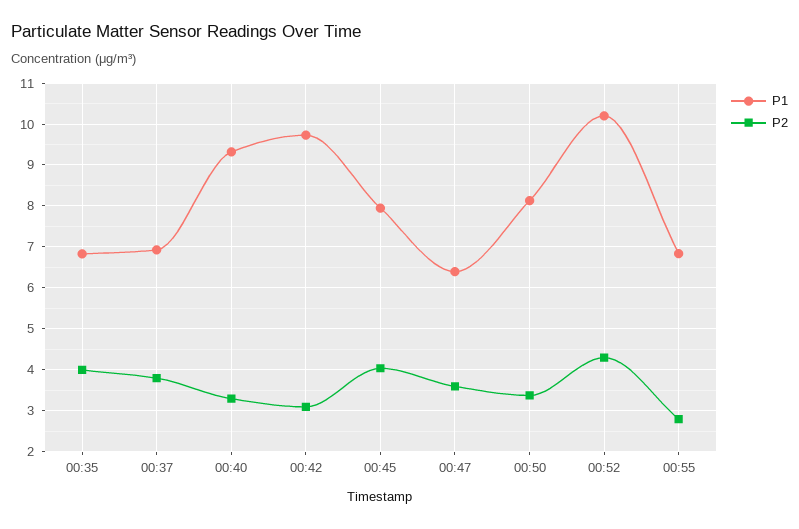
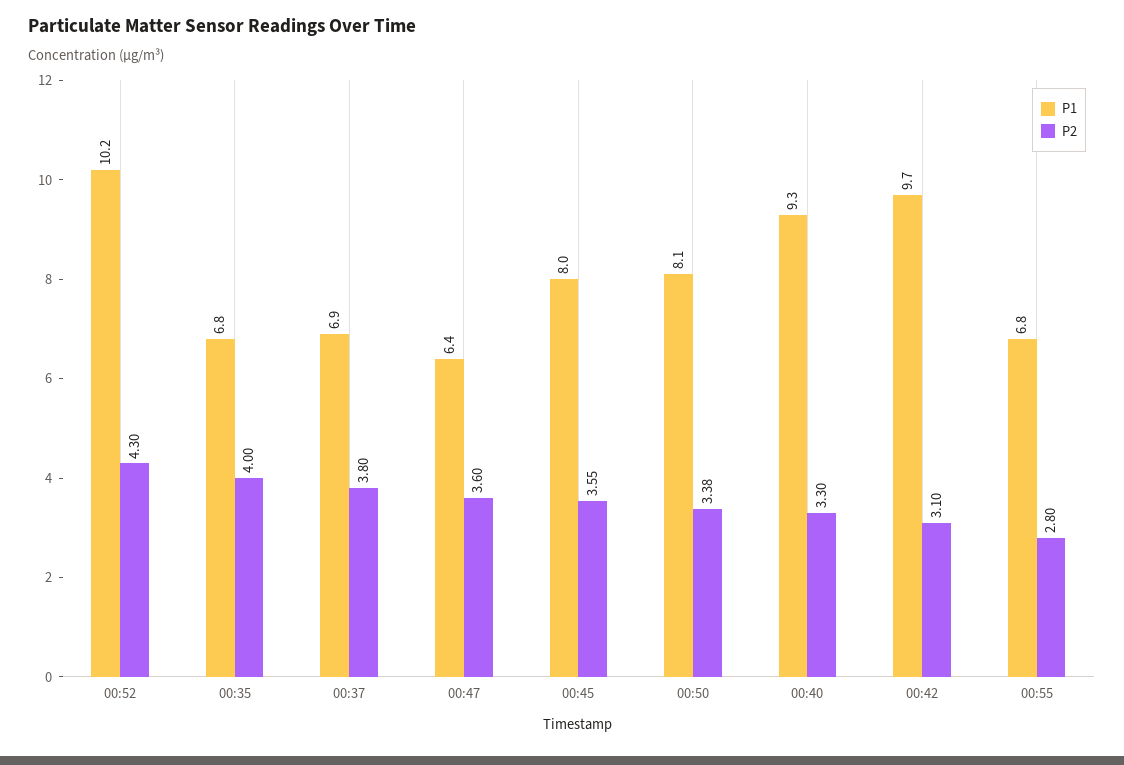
  {
    "P1": {
      "00:35": 6.8,
      "00:37": 6.9,
      "00:40": 9.3,
      "00:42": 9.7,
      "00:45": 8,
      "00:47": 6.4,
      "00:50": 8.1,
      "00:52": 10.2,
      "00:55": 6.8
    },
    "P2": {
      "00:35": 4,
      "00:37": 3.8,
      "00:40": 3.3,
      "00:42": 3.1,
-     "00:45": 4,
+     "00:45": 3.55,
      "00:47": 3.6,
      "00:50": 3.38,
      "00:52": 4.3,
      "00:55": 2.8
    }
  }

